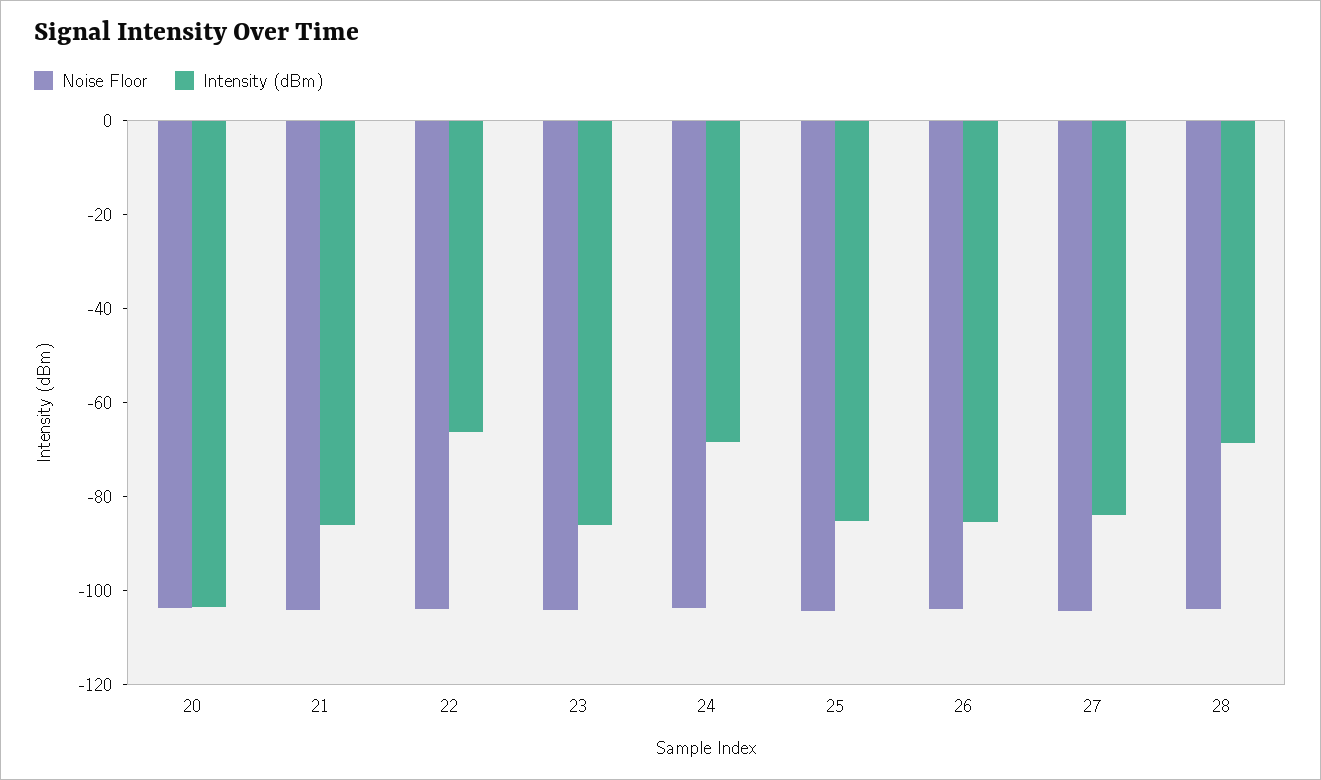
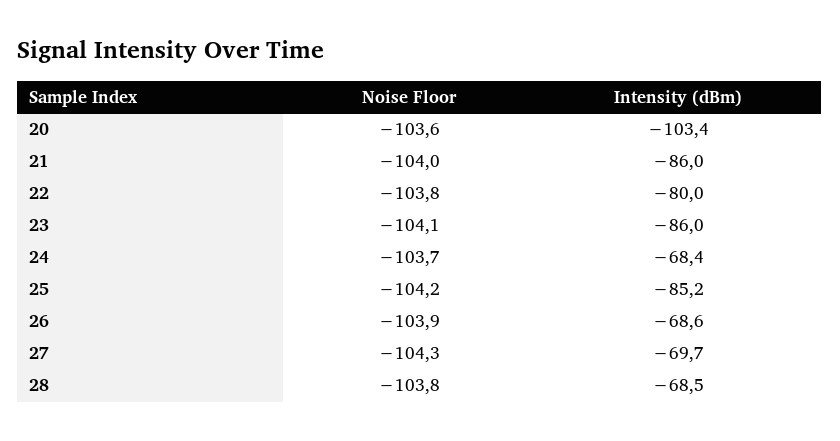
  {
    "Noise Floor": {
      "20": -103.6,
      "21": -104,
      "22": -103.8,
      "23": -104.1,
      "24": -103.7,
      "25": -104.2,
      "26": -103.9,
      "27": -104.3,
      "28": -103.8
    },
    "Intensity (dBm)": {
      "20": -103.4,
      "21": -86,
-     "22": -65,
+     "22": -80,
      "23": -86,
      "24": -68.4,
      "25": -85.2,
-     "26": -85,
+     "26": -68.6,
-     "27": -85,
+     "27": -69.7,
      "28": -68.5
    }
  }

